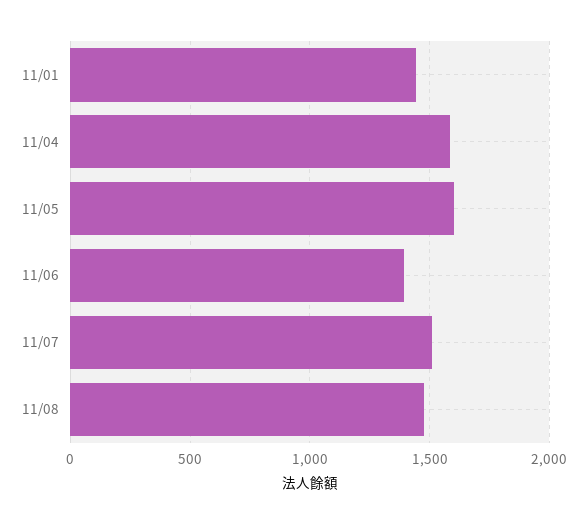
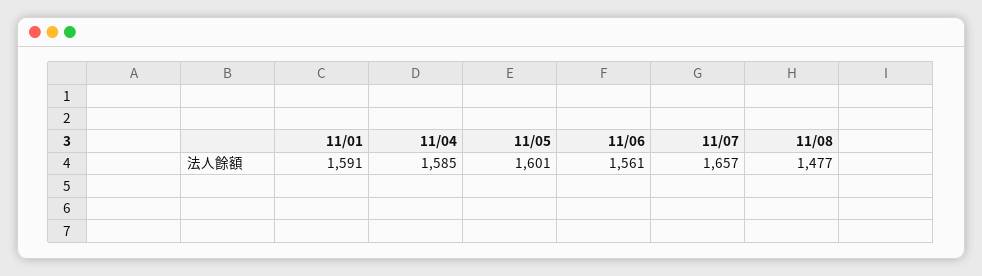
  {
-   "11/01": 1450,
+   "11/01": 1591,
    "11/04": 1585,
    "11/05": 1601,
-   "11/06": 1400,
+   "11/06": 1561,
-   "11/07": 1500,
+   "11/07": 1657,
    "11/08": 1477
  }

